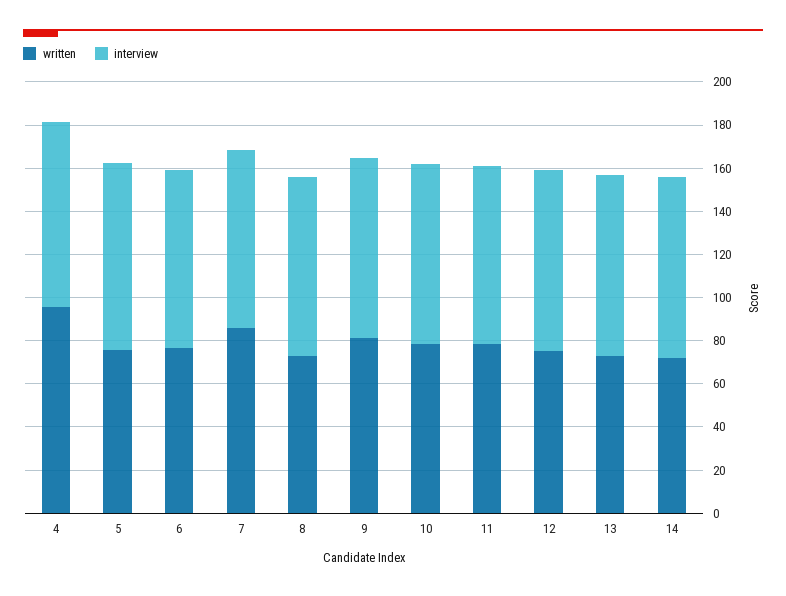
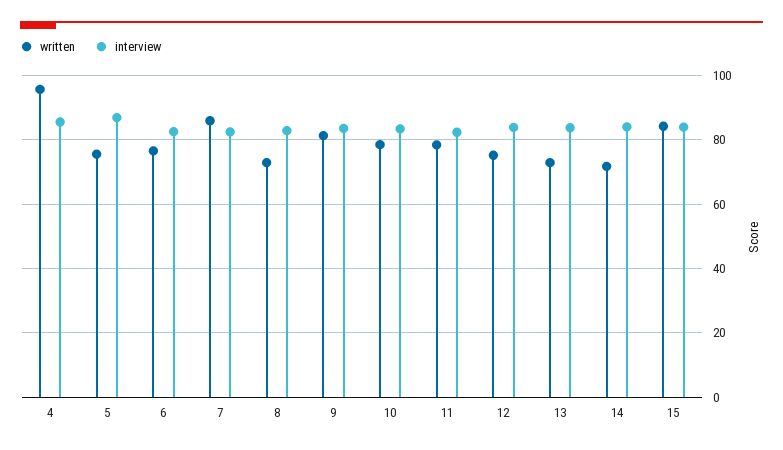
  {
    "written": {
      "4": 96,
      "5": 76,
      "6": 76,
      "7": 86,
      "8": 72,
      "9": 82,
      "10": 78,
      "11": 78,
      "12": 76,
      "13": 72,
-     "14": 72
+     "14": 72,
+     "15": 84
    },
    "interview": {
      "4": 86,
      "5": 86,
      "6": 82,
      "7": 82,
      "8": 82,
      "9": 84,
      "10": 84,
      "11": 82,
      "12": 84,
      "13": 84,
-     "14": 84
+     "14": 84,
+     "15": 84
    }
  }

